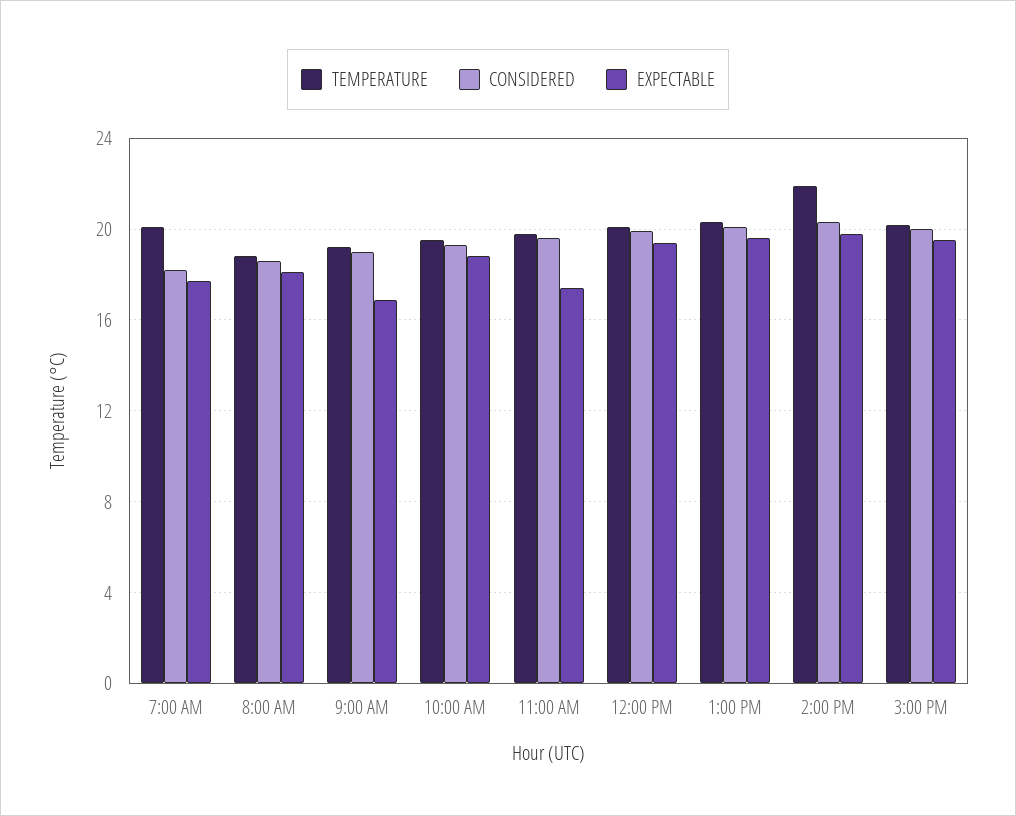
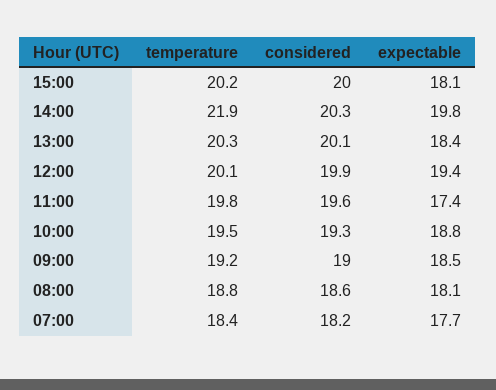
  {
    "TEMPERATURE": {
-     "7:00 AM": 20,
+     "7:00 AM": 18.4,
      "8:00 AM": 18.8,
      "9:00 AM": 19.2,
      "10:00 AM": 19.5,
      "11:00 AM": 19.8,
      "12:00 PM": 20.1,
      "1:00 PM": 20.3,
      "2:00 PM": 21.9,
      "3:00 PM": 20.2
    },
    "CONSIDERED": {
      "7:00 AM": 18.2,
      "8:00 AM": 18.6,
      "9:00 AM": 19,
      "10:00 AM": 19.3,
      "11:00 AM": 19.6,
      "12:00 PM": 19.9,
      "1:00 PM": 20.1,
      "2:00 PM": 20.3,
      "3:00 PM": 20
    },
    "EXPECTABLE": {
      "7:00 AM": 17.7,
      "8:00 AM": 18.1,
-     "9:00 AM": 17,
+     "9:00 AM": 18.5,
      "10:00 AM": 18.8,
      "11:00 AM": 17.4,
      "12:00 PM": 19.4,
-     "1:00 PM": 19.5,
+     "1:00 PM": 18.4,
      "2:00 PM": 19.8,
-     "3:00 PM": 19.5
+     "3:00 PM": 18.1
    }
  }

